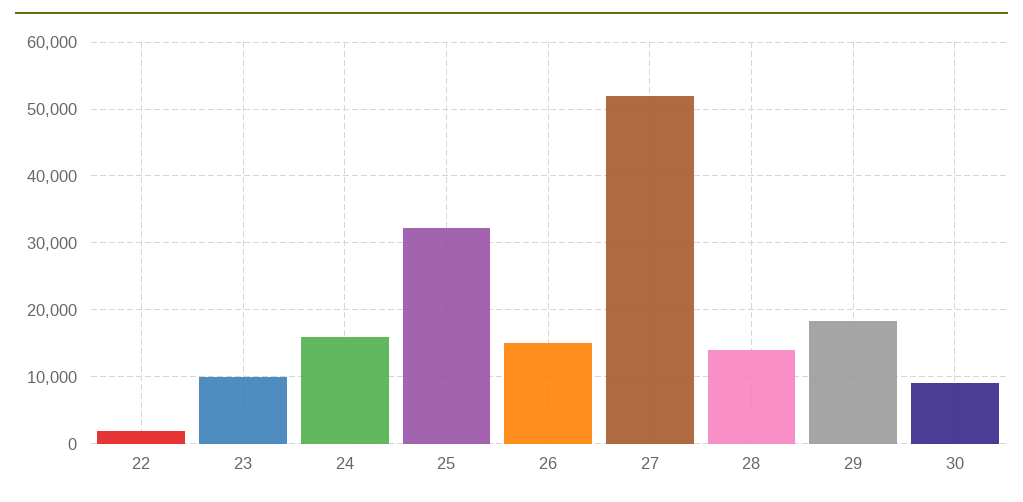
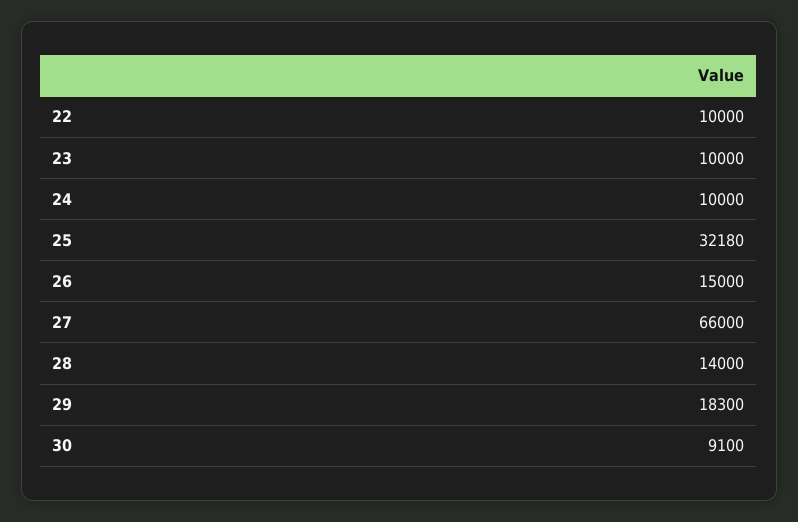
  {
-   "22": 2000,
+   "22": 10000,
    "23": 10000,
-   "24": 16000,
+   "24": 10000,
    "25": 32180,
    "26": 15000,
-   "27": 52000,
+   "27": 66000,
    "28": 14000,
    "29": 18300,
    "30": 9100
  }

